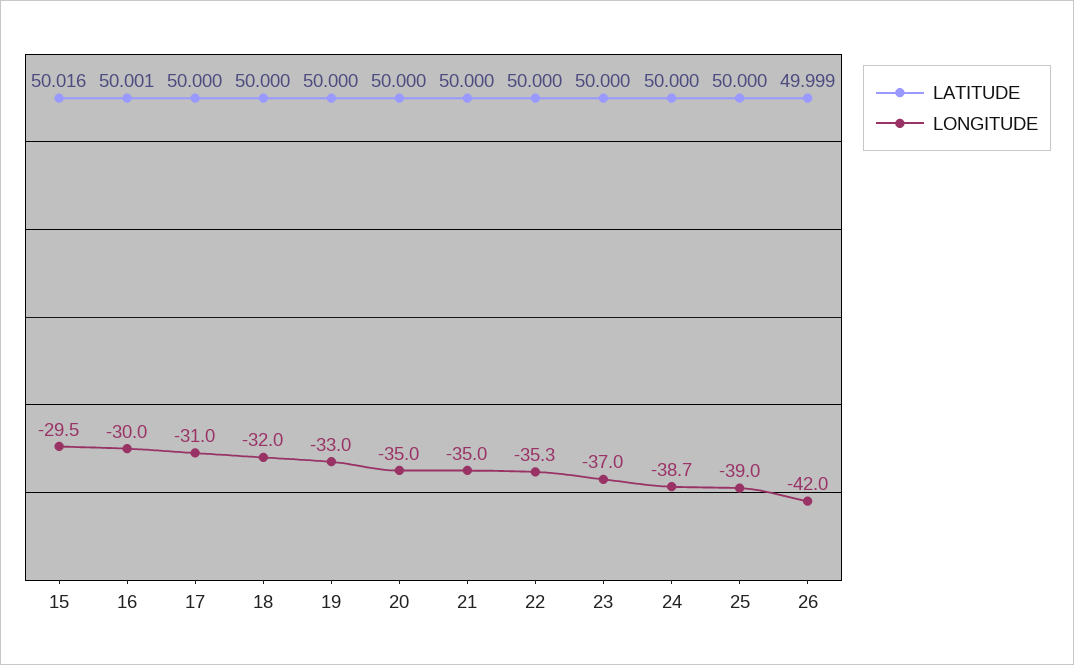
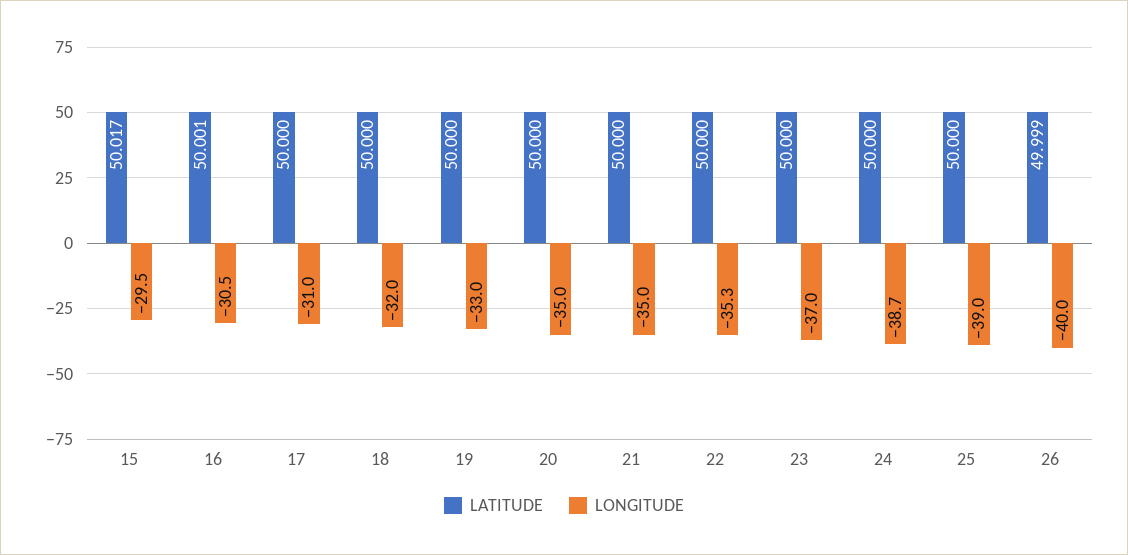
  {
    "LATITUDE": {
-     "15": 50.016,
+     "15": 50.017,
      "16": 50.001,
      "17": 50,
      "18": 50,
      "19": 50,
      "20": 50,
      "21": 50,
      "22": 50,
      "23": 50,
      "24": 50,
      "25": 50,
      "26": 49.999
    },
    "LONGITUDE": {
      "15": -29.5,
-     "16": -30,
+     "16": -30.5,
      "17": -31,
      "18": -32,
      "19": -33,
      "20": -35,
      "21": -35,
      "22": -35.3,
      "23": -37,
      "24": -38.7,
      "25": -39,
-     "26": -42
+     "26": -40
    }
  }

